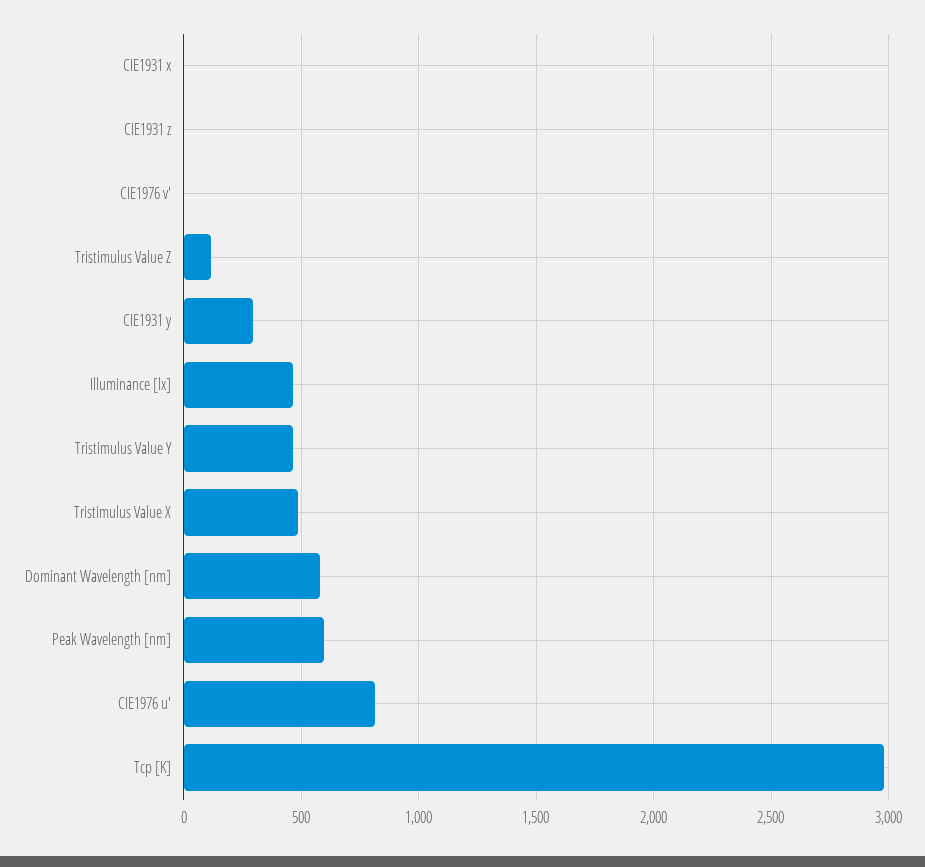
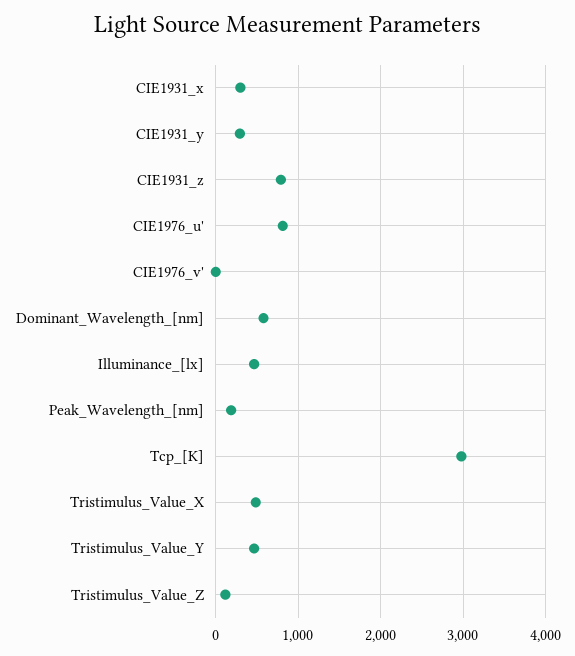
  {
-   "CIE1931 x": 0,
+   "CIE1931 x": 300,
-   "CIE1931 z": 0,
+   "CIE1931 z": 800,
    "CIE1976 v'": 0,
    "Tristimulus Value Z": 100,
    "CIE1931 y": 300,
    "Illuminance [lx]": 450,
    "Tristimulus Value Y": 450,
    "Tristimulus Value X": 500,
    "Dominant Wavelength [nm]": 600,
-   "Peak Wavelength [nm]": 600,
+   "Peak Wavelength [nm]": 200,
    "CIE1976 u'": 800,
    "Tcp [K]": 3000
  }

